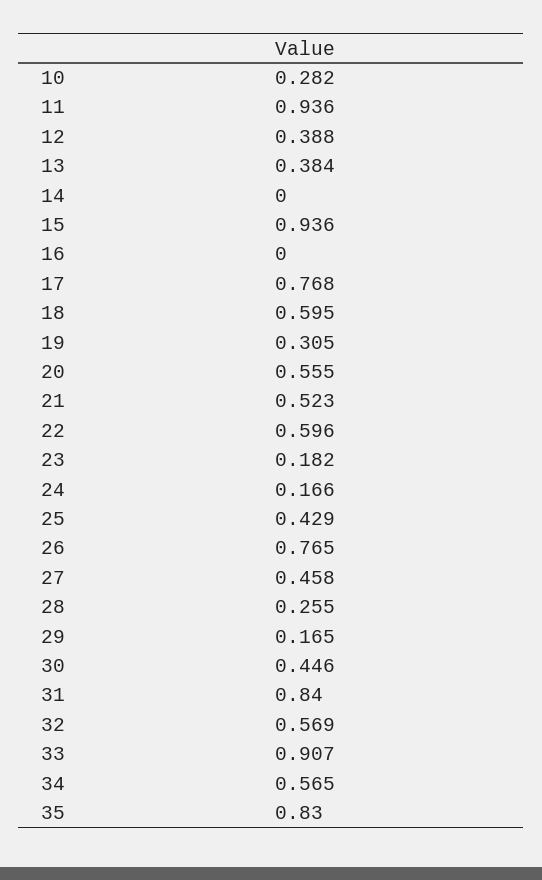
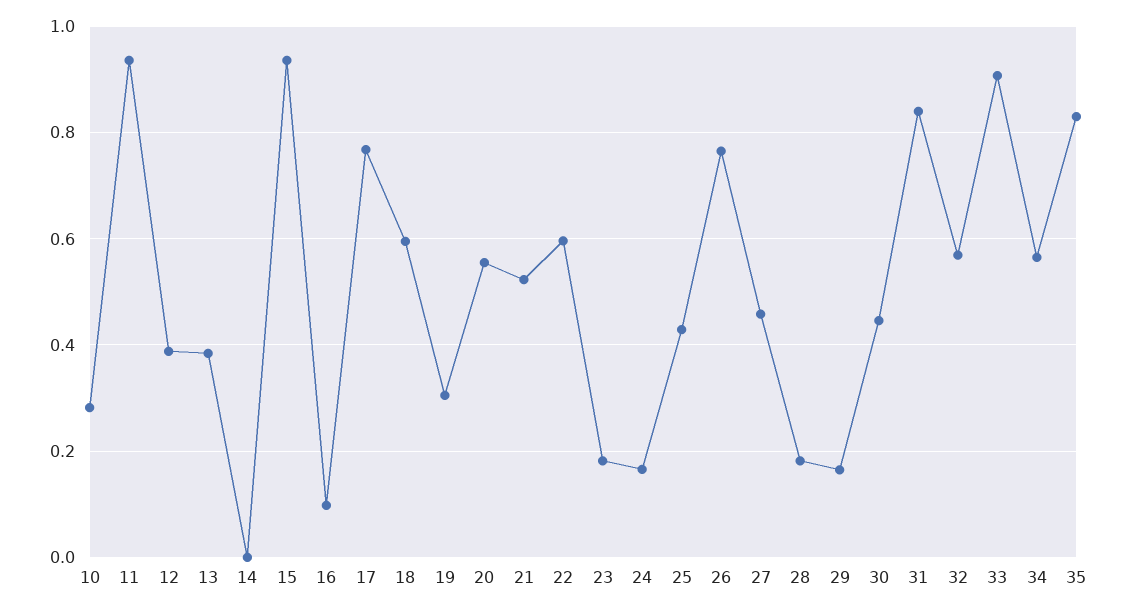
  {
    "10": 0.282,
    "11": 0.936,
    "12": 0.388,
    "13": 0.384,
    "14": 0,
    "15": 0.936,
-   "16": 0,
+   "16": 0.1,
    "17": 0.768,
    "18": 0.595,
    "19": 0.305,
    "20": 0.555,
    "21": 0.523,
    "22": 0.596,
    "23": 0.182,
    "24": 0.166,
    "25": 0.429,
    "26": 0.765,
    "27": 0.458,
-   "28": 0.255,
+   "28": 0.18,
    "29": 0.165,
    "30": 0.446,
    "31": 0.84,
    "32": 0.569,
    "33": 0.907,
    "34": 0.565,
    "35": 0.83
  }

